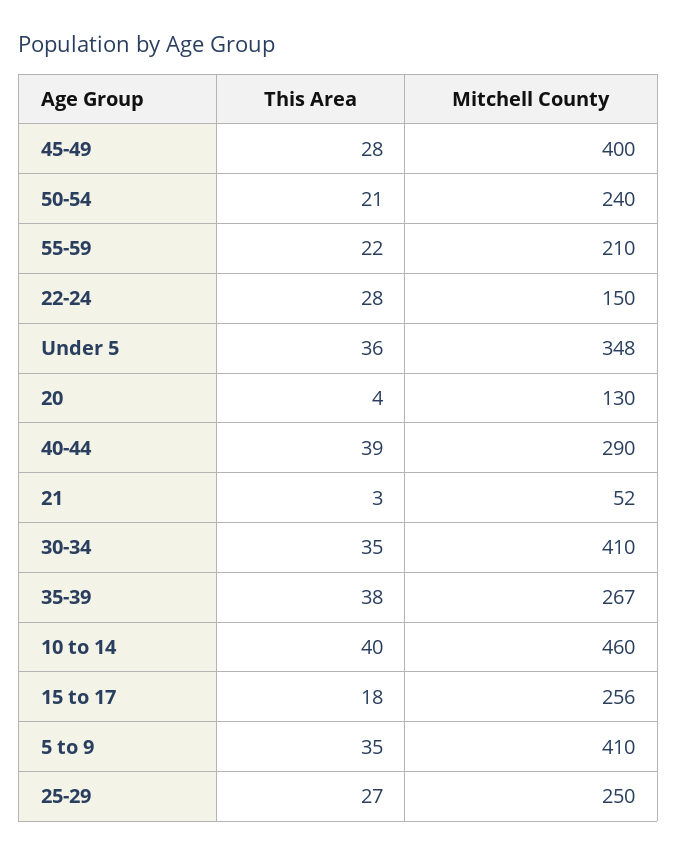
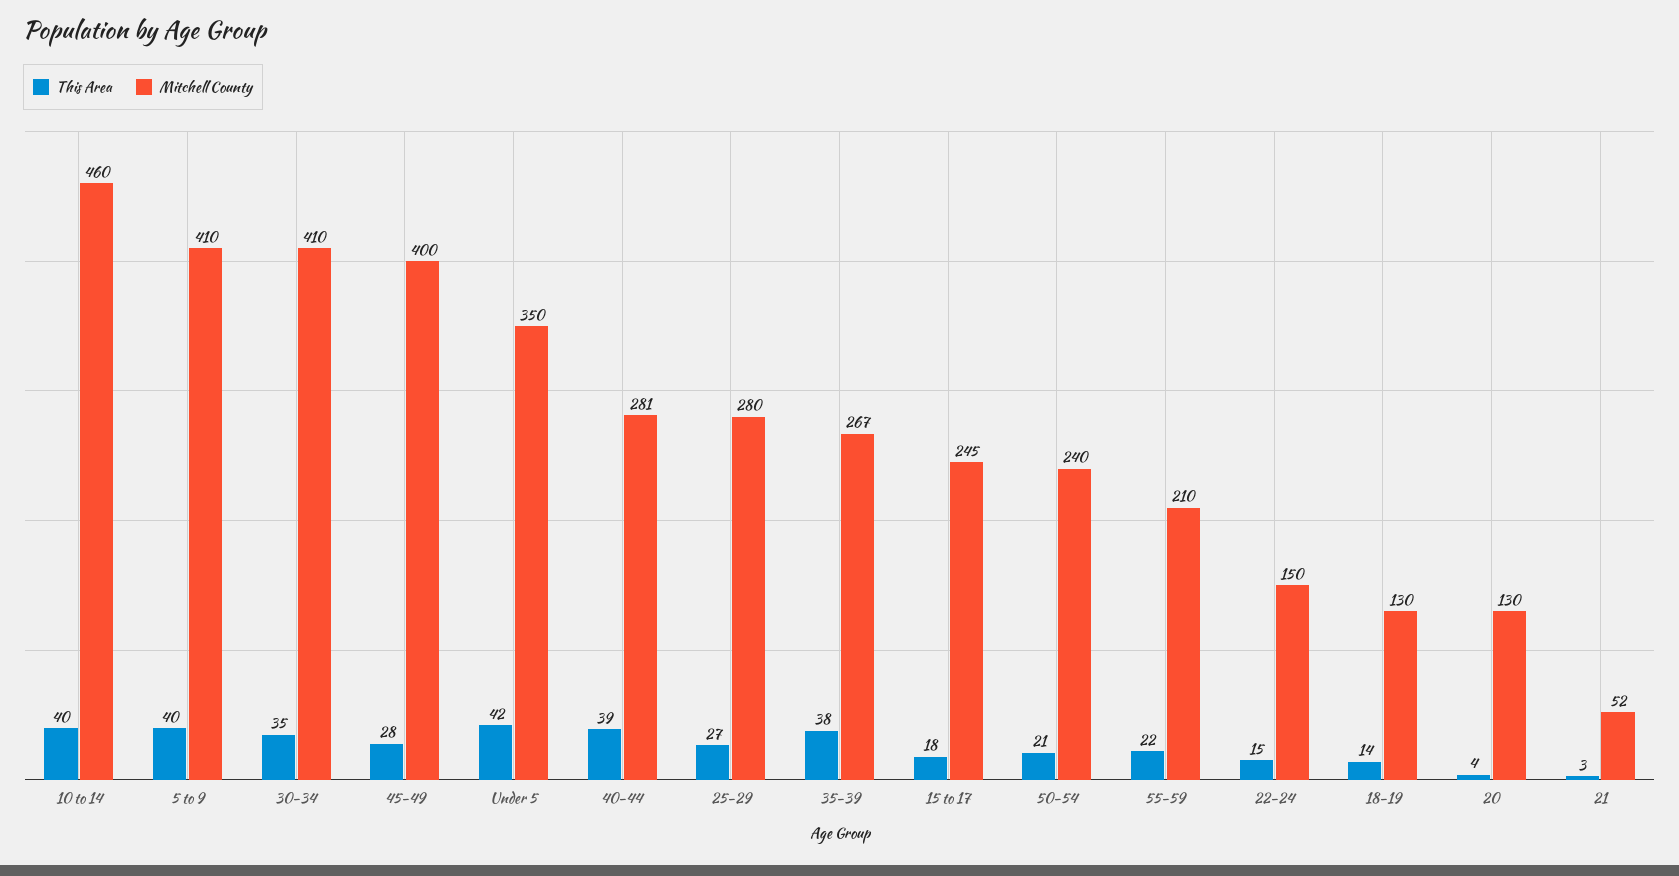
  {
    "This Area": {
      "45-49": 28,
      "50-54": 21,
      "55-59": 22,
-     "22-24": 28,
+     "22-24": 15,
-     "Under 5": 36,
+     "Under 5": 42,
      "20": 4,
      "40-44": 39,
      "21": 3,
      "30-34": 35,
      "35-39": 38,
      "10 to 14": 40,
      "15 to 17": 18,
-     "5 to 9": 35,
+     "5 to 9": 40,
-     "25-29": 27
+     "25-29": 27,
+     "18-19": 14
    },
    "Mitchell County": {
      "45-49": 400,
      "50-54": 240,
      "55-59": 210,
      "22-24": 150,
-     "Under 5": 348,
+     "Under 5": 350,
      "20": 130,
-     "40-44": 290,
+     "40-44": 281,
      "21": 52,
      "30-34": 410,
      "35-39": 267,
      "10 to 14": 460,
-     "15 to 17": 256,
+     "15 to 17": 245,
      "5 to 9": 410,
-     "25-29": 250
+     "25-29": 280,
+     "18-19": 130
    }
  }

